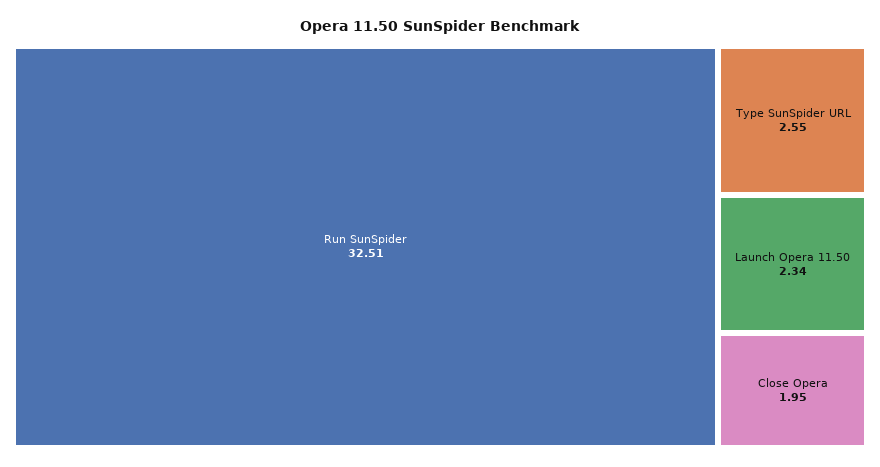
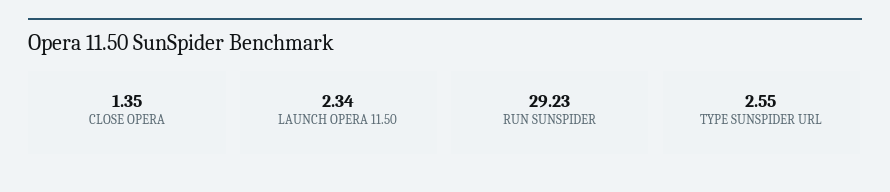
  {
-   "Run SunSpider": 32.51,
+   "Run SunSpider": 29.23,
    "Type SunSpider URL": 2.55,
    "Launch Opera 11.50": 2.34,
-   "Close Opera": 1.95
+   "Close Opera": 1.35
  }

